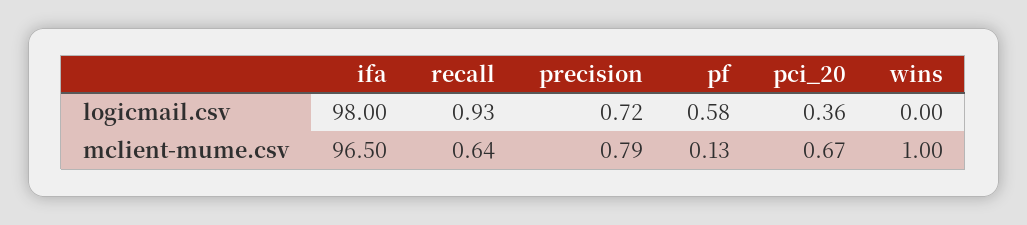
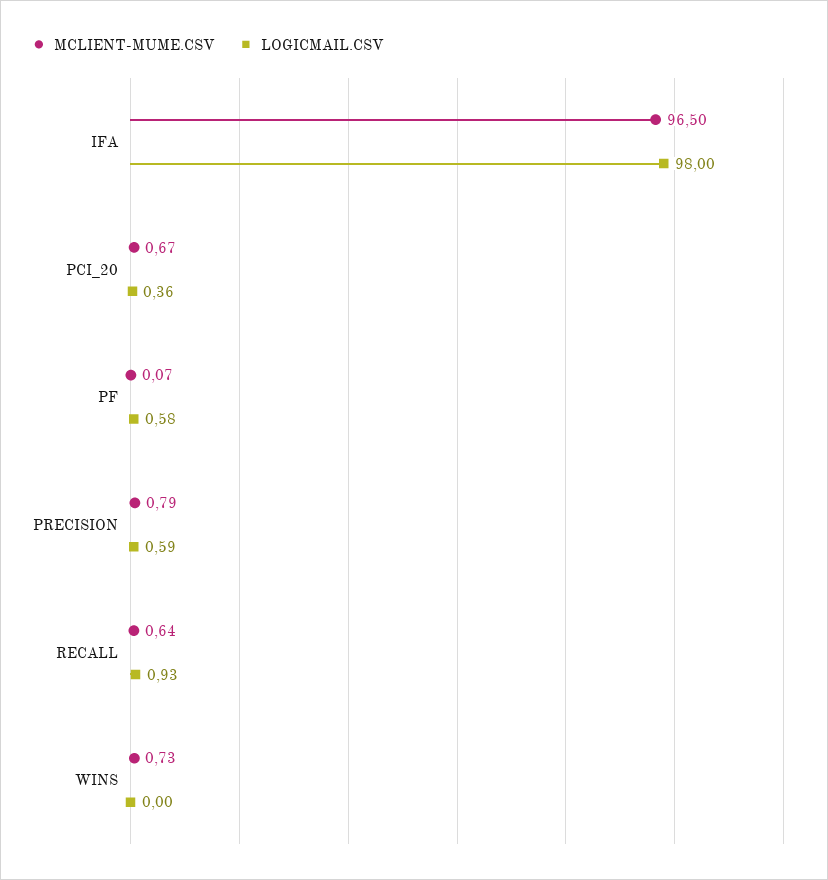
  {
    "logicmail.csv": {
      "ifa": 98,
      "recall": 0.93,
-     "precision": 0.72,
+     "precision": 0.59,
      "pf": 0.58,
      "pci_20": 0.36,
      "wins": 0
    },
    "mclient-mume.csv": {
      "ifa": 96.5,
      "recall": 0.64,
      "precision": 0.79,
-     "pf": 0.13,
+     "pf": 0.07,
      "pci_20": 0.67,
-     "wins": 1
+     "wins": 0.73
    }
  }

